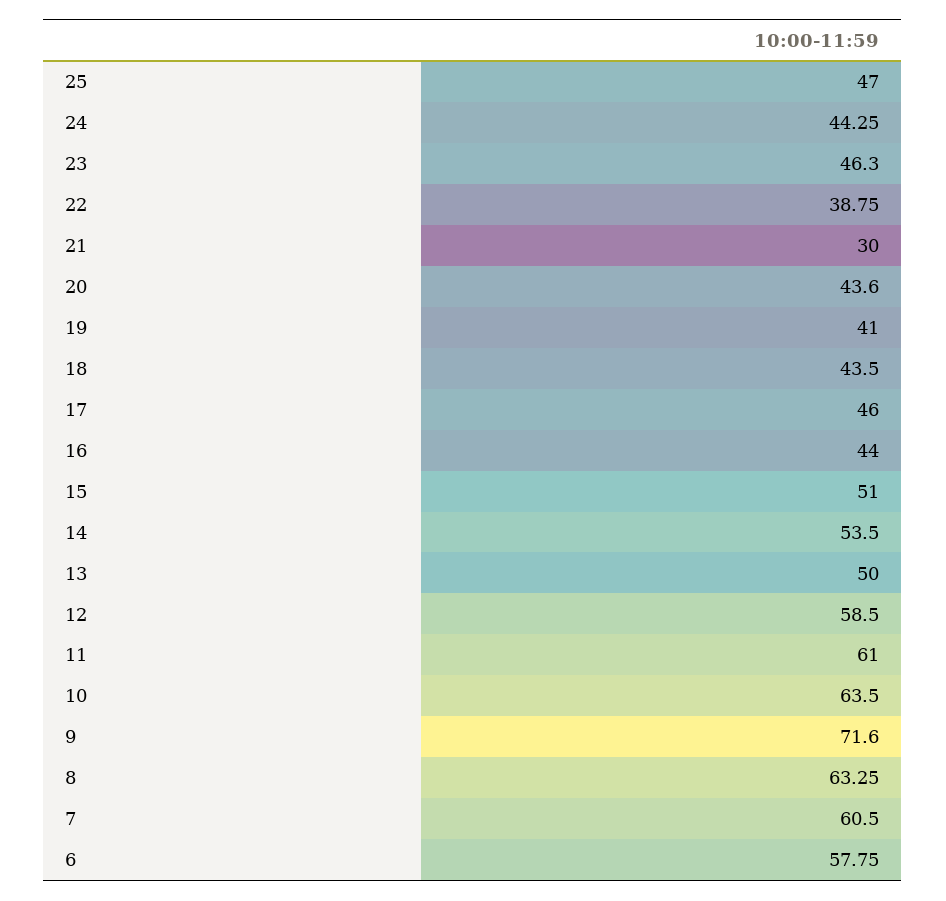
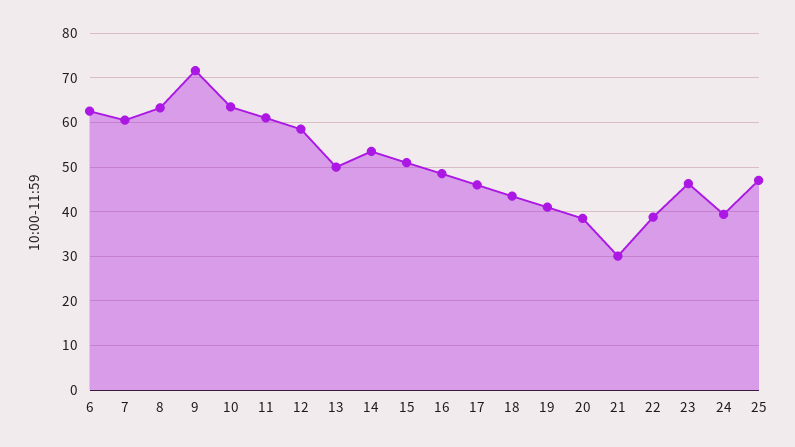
  {
    "25": 47,
-   "24": 44.25,
+   "24": 40,
    "23": 46.3,
    "22": 38.75,
    "21": 30,
-   "20": 43.6,
+   "20": 38,
    "19": 41,
    "18": 43.5,
    "17": 46,
-   "16": 44,
+   "16": 48,
    "15": 51,
    "14": 53.5,
    "13": 50,
    "12": 58.5,
    "11": 61,
    "10": 63.5,
    "9": 71.6,
    "8": 63.25,
    "7": 60.5,
-   "6": 57.75
+   "6": 62
  }

